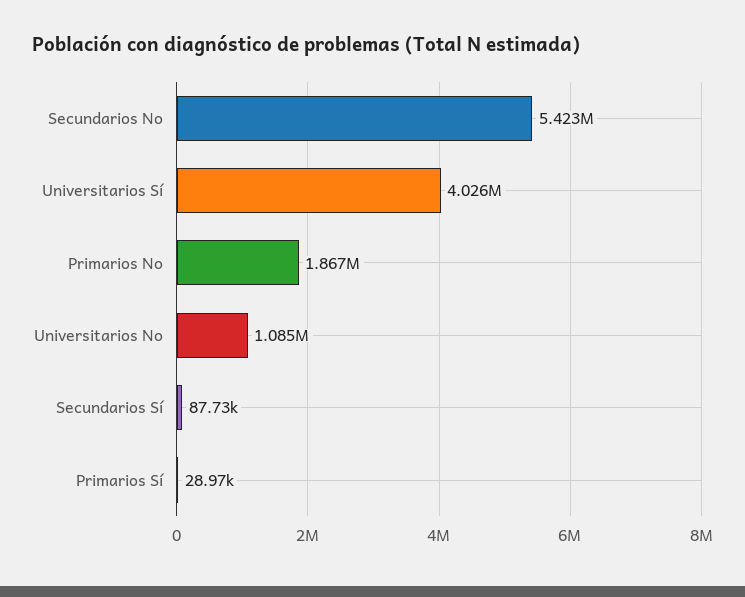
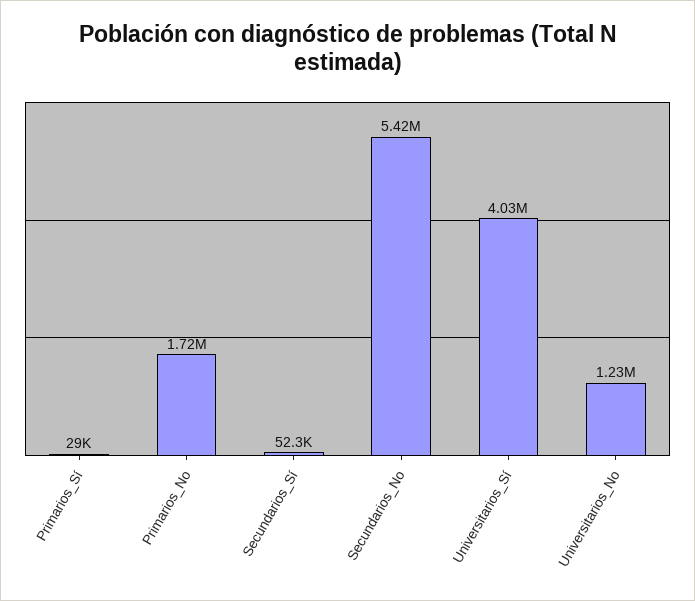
  {
    "Secundarios No": 5423000,
    "Universitarios Sí": 4026000,
-   "Primarios No": 1867000,
+   "Primarios No": 1720000,
-   "Universitarios No": 1085000,
+   "Universitarios No": 1230000,
-   "Secundarios Sí": 87730,
+   "Secundarios Sí": 52300,
    "Primarios Sí": 28970
  }

